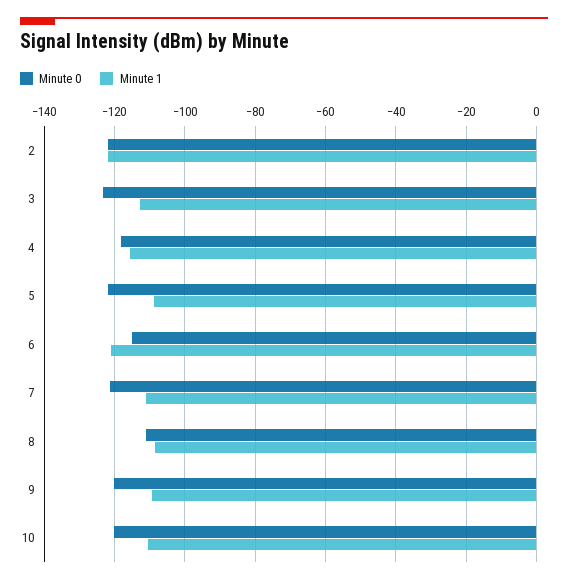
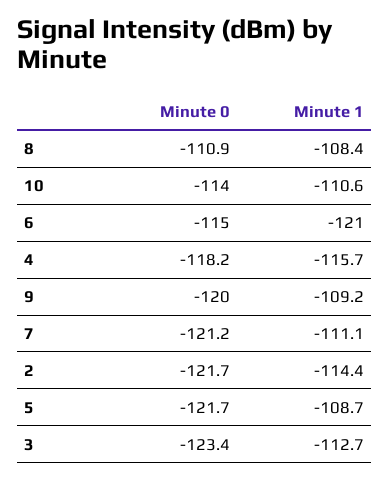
  {
    "Minute 0": {
      "2": -121.7,
      "3": -123.4,
      "4": -118.2,
      "5": -121.7,
      "6": -115,
      "7": -121.2,
      "8": -110.9,
      "9": -120,
-     "10": -120
+     "10": -114
    },
    "Minute 1": {
-     "2": -122,
+     "2": -114.4,
      "3": -112.7,
      "4": -115.7,
      "5": -108.7,
      "6": -121,
      "7": -111.1,
      "8": -108.4,
      "9": -109.2,
      "10": -110.6
    }
  }

